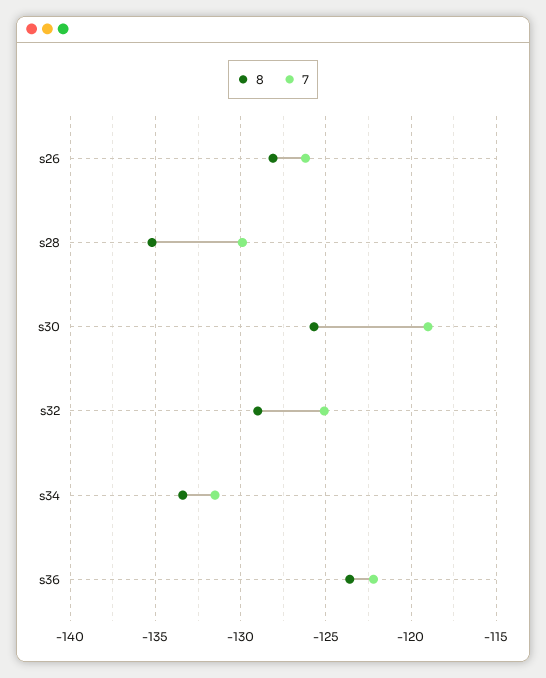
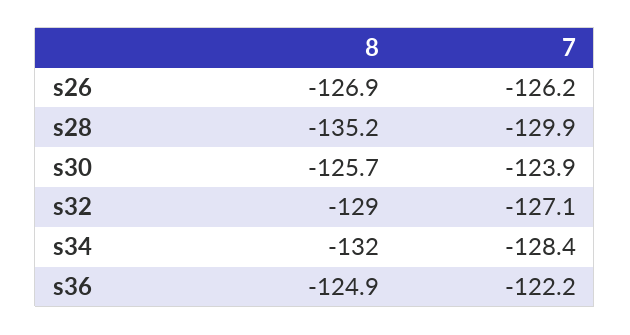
  {
    "8": {
-     "s26": -128,
+     "s26": -126.9,
      "s28": -135.2,
      "s30": -125.7,
      "s32": -129,
-     "s34": -133.5,
+     "s34": -132,
-     "s36": -123.5
+     "s36": -124.9
    },
    "7": {
      "s26": -126.2,
      "s28": -129.9,
-     "s30": -119,
+     "s30": -123.9,
-     "s32": -125,
+     "s32": -127.1,
-     "s34": -131.5,
+     "s34": -128.4,
      "s36": -122.2
    }
  }

